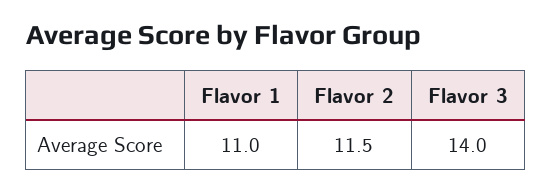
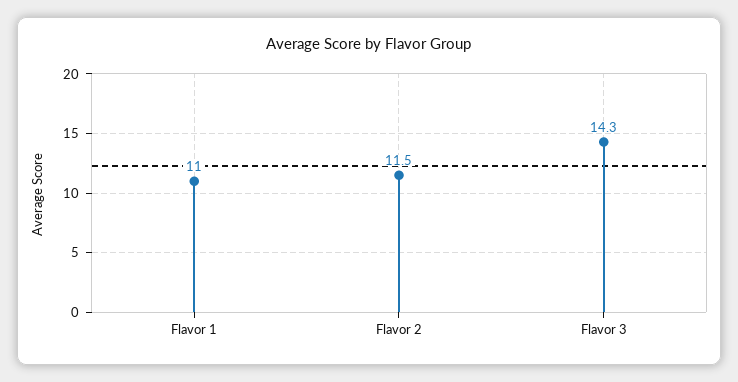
  {
    "Flavor 1": 11,
    "Flavor 2": 11.5,
-   "Flavor 3": 14
+   "Flavor 3": 14.3
  }

